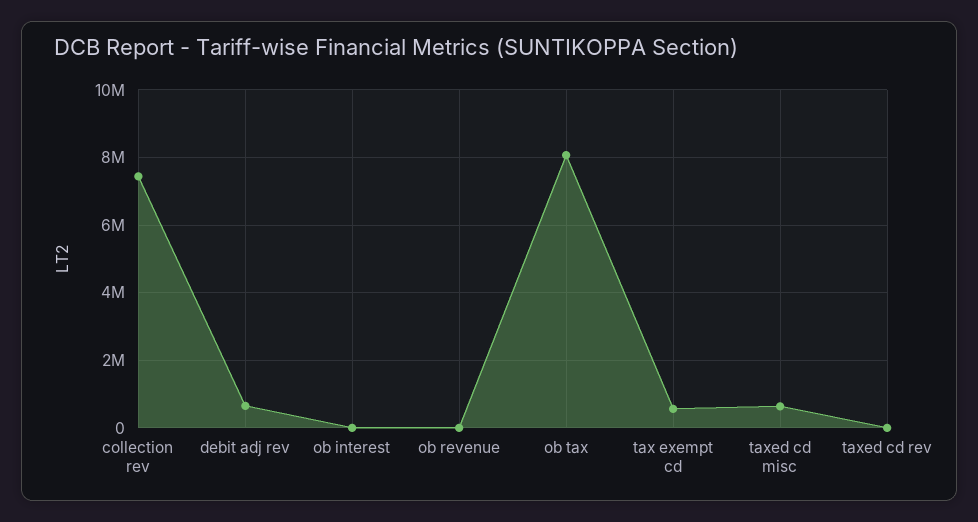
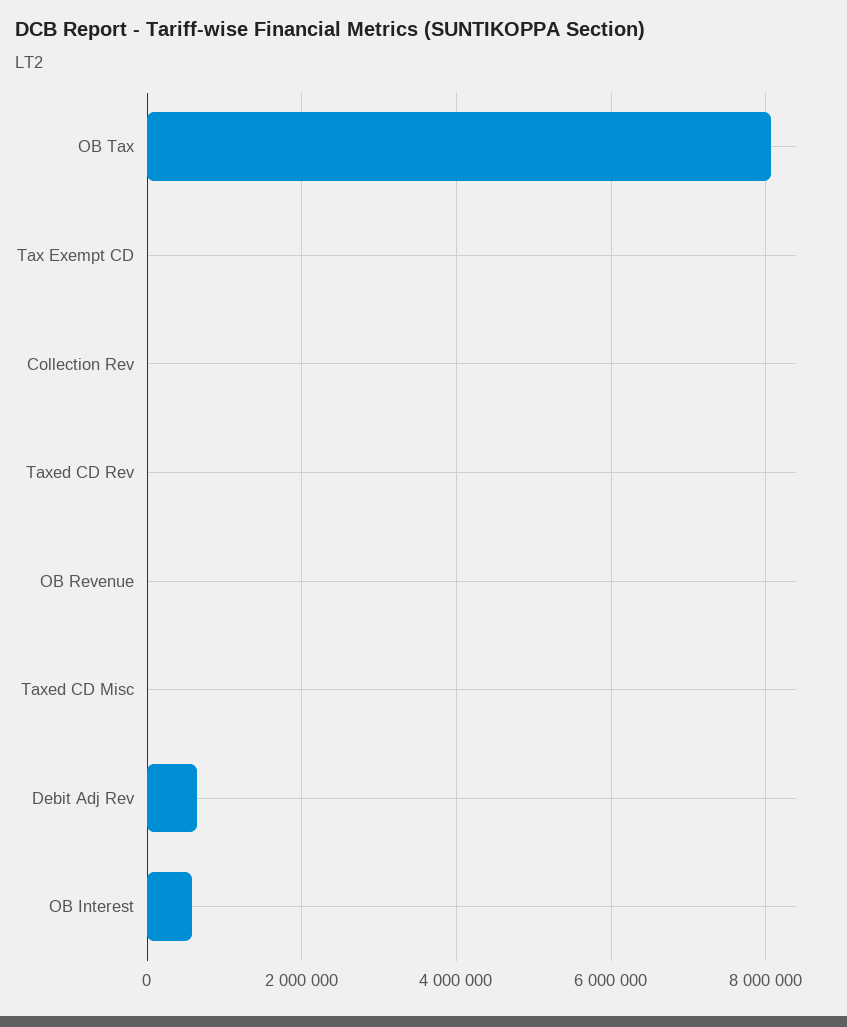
  {
-   "collection rev": 7400000,
+   "collection rev": 0,
    "debit adj rev": 600000,
-   "ob interest": 0,
+   "ob interest": 600000,
    "ob revenue": 0,
    "ob tax": 8000000,
-   "tax exempt cd": 600000,
+   "tax exempt cd": 0,
-   "taxed cd misc": 600000,
+   "taxed cd misc": 0,
    "taxed cd rev": 0
  }

